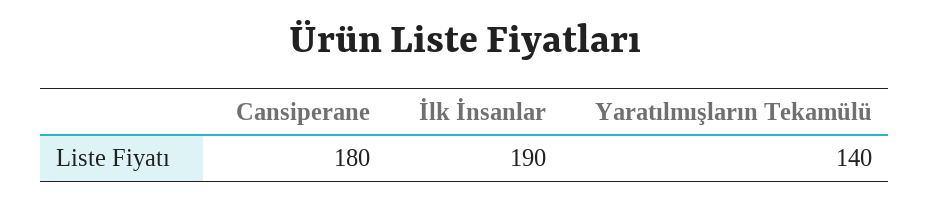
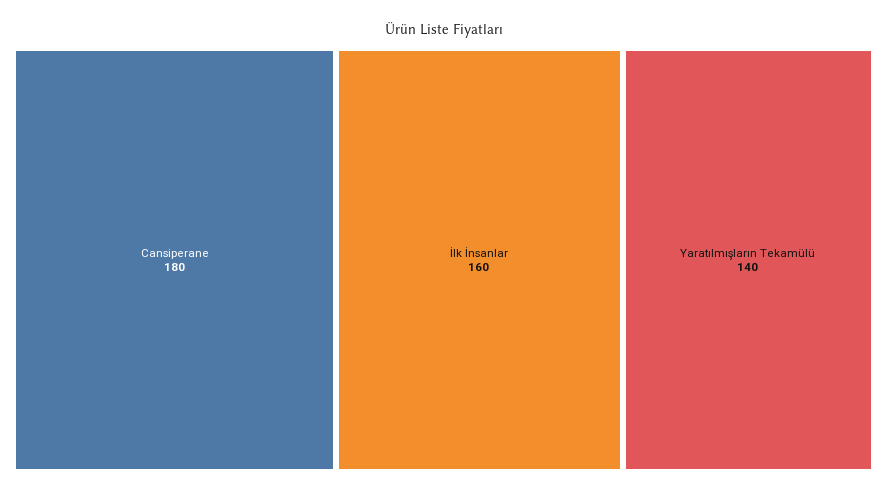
  {
    "Cansiperane": 180,
-   "İlk İnsanlar": 190,
+   "İlk İnsanlar": 160,
    "Yaratılmışların Tekamülü": 140
  }

